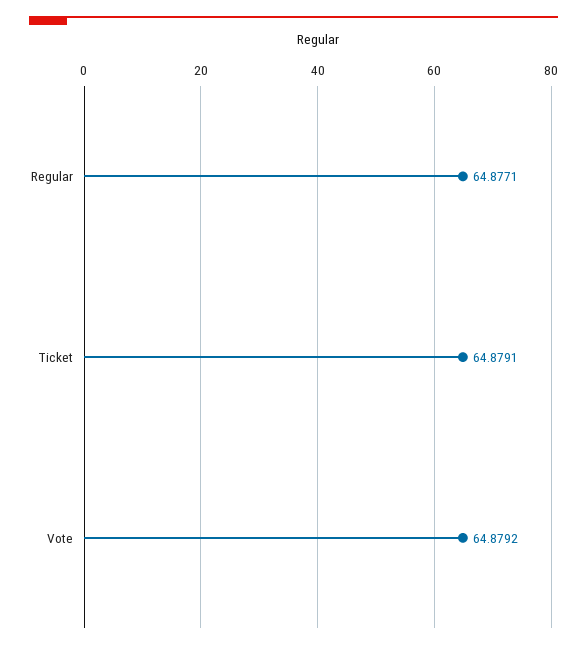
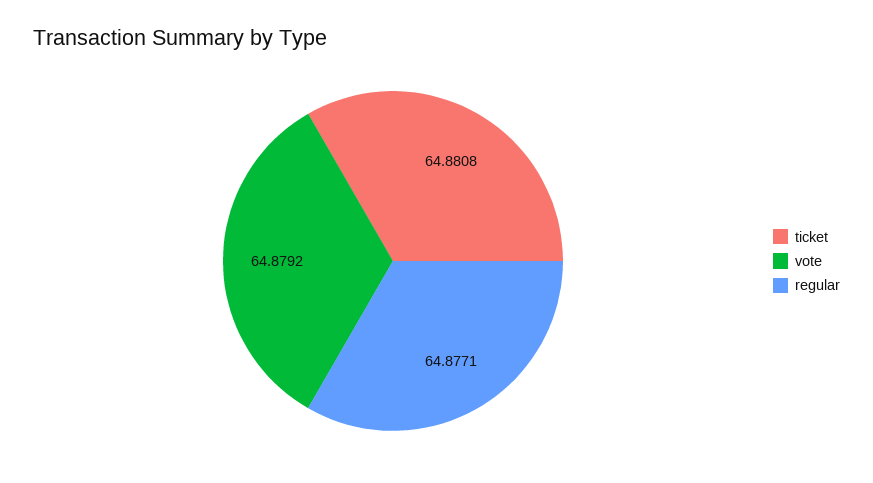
  {
    "Regular": 64.8771,
-   "Ticket": 64.8791,
+   "Ticket": 64.8808,
    "Vote": 64.8792
  }

